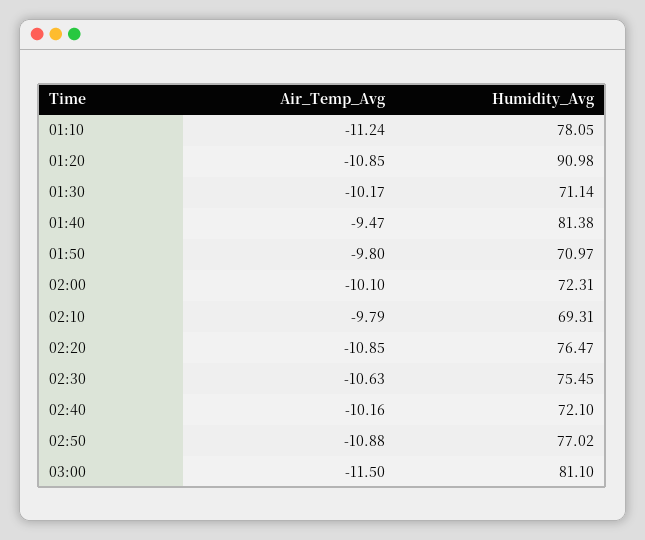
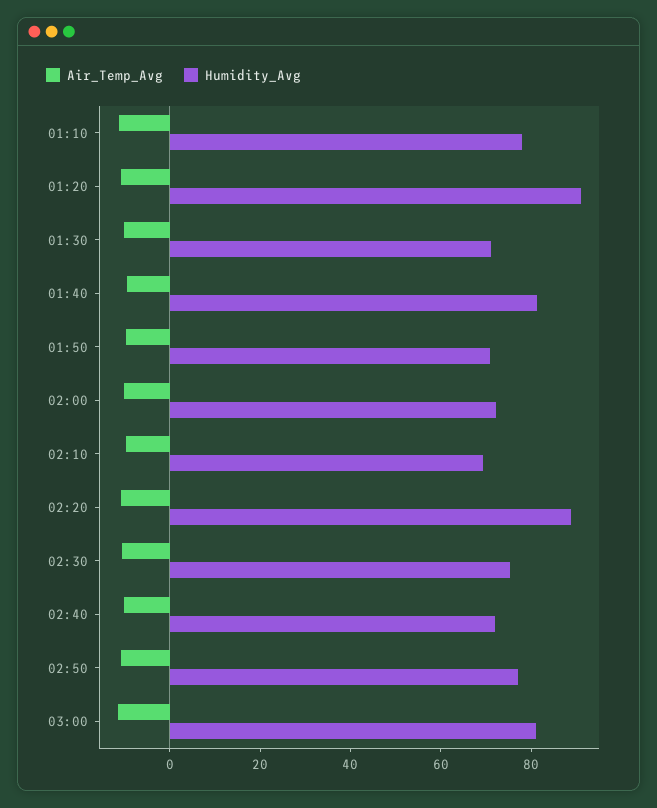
  {
    "Air_Temp_Avg": {
      "01:10": -11.24,
      "01:20": -10.85,
      "01:30": -10.17,
      "01:40": -9.47,
      "01:50": -9.8,
      "02:00": -10.1,
      "02:10": -9.79,
      "02:20": -10.85,
      "02:30": -10.63,
      "02:40": -10.16,
      "02:50": -10.88,
      "03:00": -11.5
    },
    "Humidity_Avg": {
      "01:10": 78.05,
      "01:20": 90.98,
      "01:30": 71.14,
      "01:40": 81.38,
      "01:50": 70.97,
      "02:00": 72.31,
      "02:10": 69.31,
-     "02:20": 76.47,
+     "02:20": 90,
      "02:30": 75.45,
      "02:40": 72.1,
      "02:50": 77.02,
      "03:00": 81.1
    }
  }

